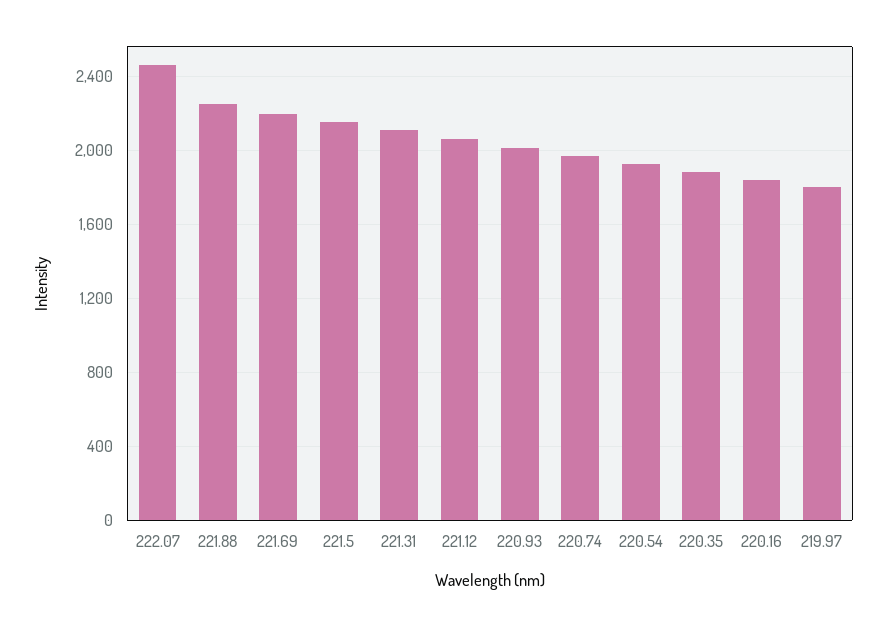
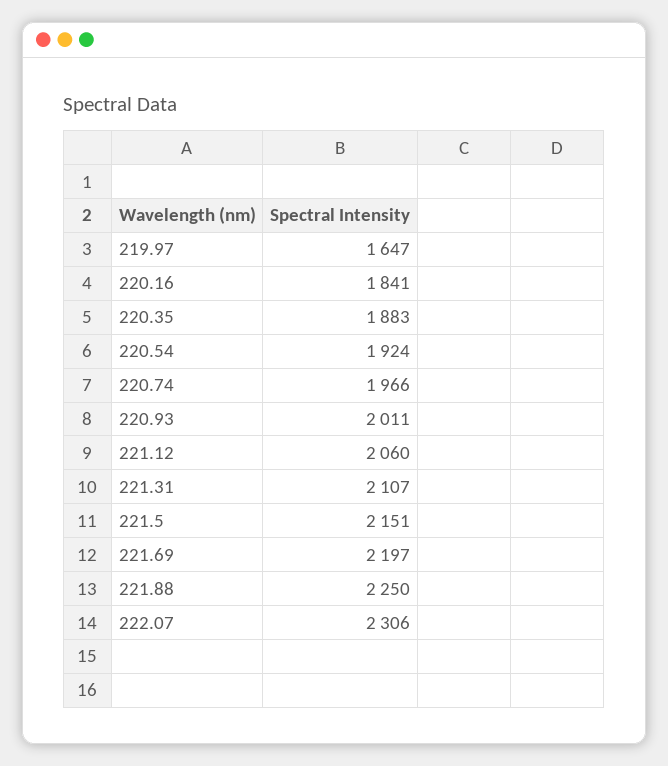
  {
-   "222.07": 2450,
+   "222.07": 2306,
    "221.88": 2250,
    "221.69": 2197,
    "221.5": 2151,
    "221.31": 2107,
    "221.12": 2060,
    "220.93": 2011,
    "220.74": 1966,
    "220.54": 1924,
    "220.35": 1883,
    "220.16": 1841,
-   "219.97": 1800
+   "219.97": 1647
  }

